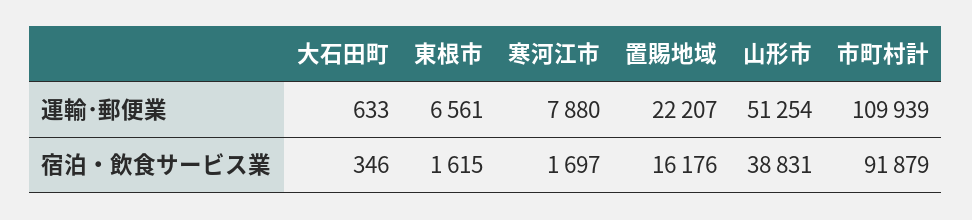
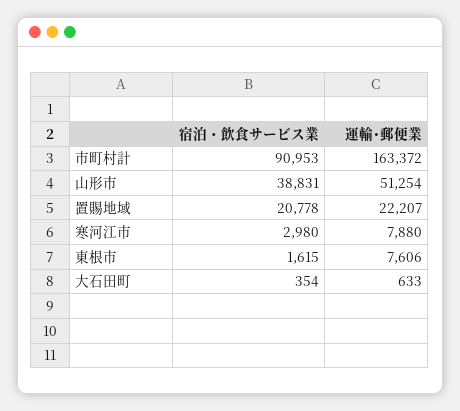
  {
    "大石田町": {
      "運輸･郵便業": 633,
-     "宿泊・飲食サービス業": 346
+     "宿泊・飲食サービス業": 354
    },
    "東根市": {
-     "運輸･郵便業": 6561,
+     "運輸･郵便業": 7606,
      "宿泊・飲食サービス業": 1615
    },
    "寒河江市": {
      "運輸･郵便業": 7880,
-     "宿泊・飲食サービス業": 1697
+     "宿泊・飲食サービス業": 2980
    },
    "置賜地域": {
      "運輸･郵便業": 22207,
-     "宿泊・飲食サービス業": 16176
+     "宿泊・飲食サービス業": 20778
    },
    "山形市": {
      "運輸･郵便業": 51254,
      "宿泊・飲食サービス業": 38831
    },
    "市町村計": {
-     "運輸･郵便業": 109939,
+     "運輸･郵便業": 163372,
-     "宿泊・飲食サービス業": 91879
+     "宿泊・飲食サービス業": 90953
    }
  }

